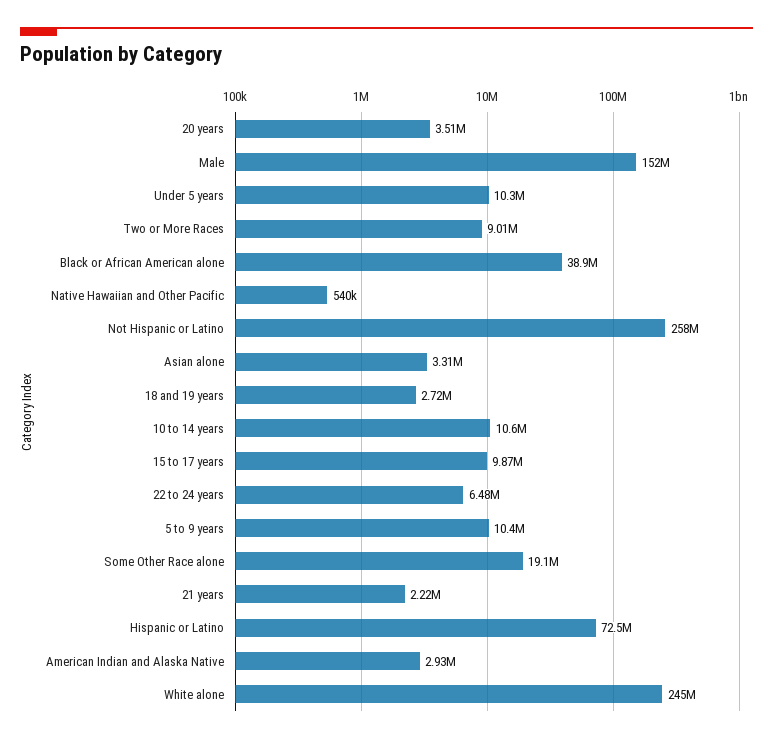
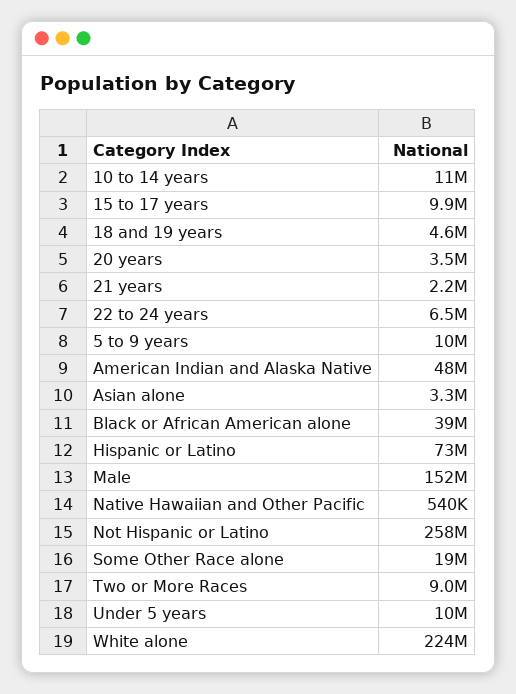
  {
    "20 years": 3510000,
    "Male": 152000000,
    "Under 5 years": 10300000,
    "Two or More Races": 9010000,
    "Black or African American alone": 38900000,
    "Native Hawaiian and Other Pacific": 540000,
    "Not Hispanic or Latino": 258000000,
    "Asian alone": 3310000,
-   "18 and 19 years": 2720000,
+   "18 and 19 years": 4600000,
    "10 to 14 years": 10600000,
    "15 to 17 years": 9870000,
    "22 to 24 years": 6480000,
    "5 to 9 years": 10400000,
    "Some Other Race alone": 19100000,
    "21 years": 2220000,
    "Hispanic or Latino": 72500000,
-   "American Indian and Alaska Native": 2930000,
+   "American Indian and Alaska Native": 48000000,
-   "White alone": 245000000
+   "White alone": 224000000
  }

